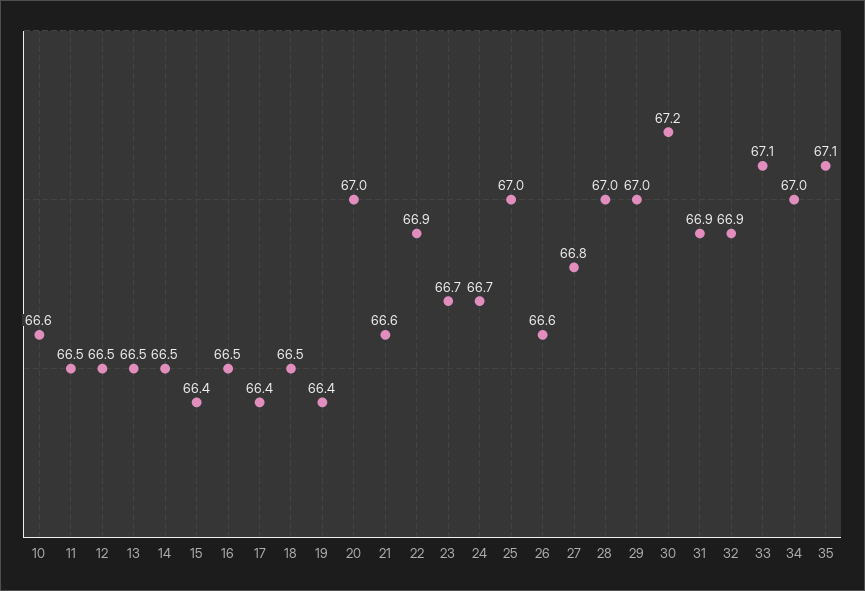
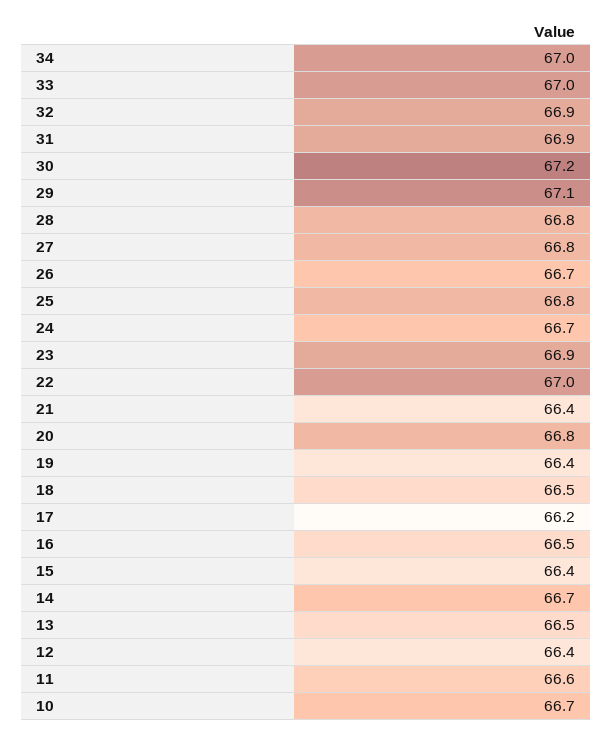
  {
-   "10": 66.6,
+   "10": 66.7,
-   "11": 66.5,
+   "11": 66.6,
-   "12": 66.5,
+   "12": 66.4,
    "13": 66.5,
-   "14": 66.5,
+   "14": 66.7,
    "15": 66.4,
    "16": 66.5,
-   "17": 66.4,
+   "17": 66.2,
    "18": 66.5,
    "19": 66.4,
-   "20": 67,
+   "20": 66.8,
-   "21": 66.6,
+   "21": 66.4,
-   "22": 66.9,
+   "22": 67,
-   "23": 66.7,
+   "23": 66.9,
    "24": 66.7,
-   "25": 67,
+   "25": 66.8,
-   "26": 66.6,
+   "26": 66.7,
    "27": 66.8,
-   "28": 67,
+   "28": 66.8,
-   "29": 67,
+   "29": 67.1,
    "30": 67.2,
    "31": 66.9,
    "32": 66.9,
-   "33": 67.1,
+   "33": 67,
-   "34": 67,
+   "34": 67
-   "35": 67.1
  }

